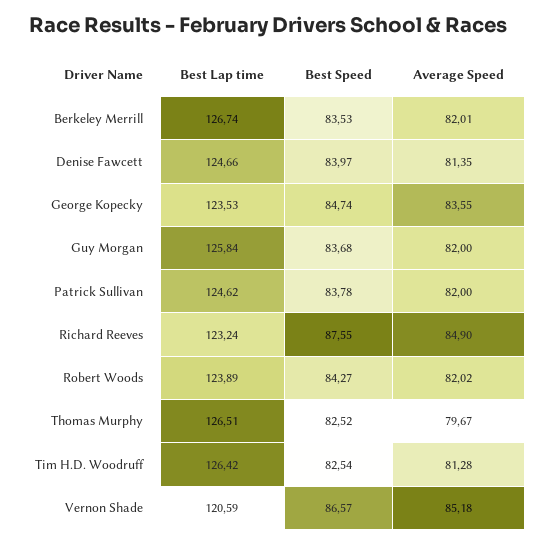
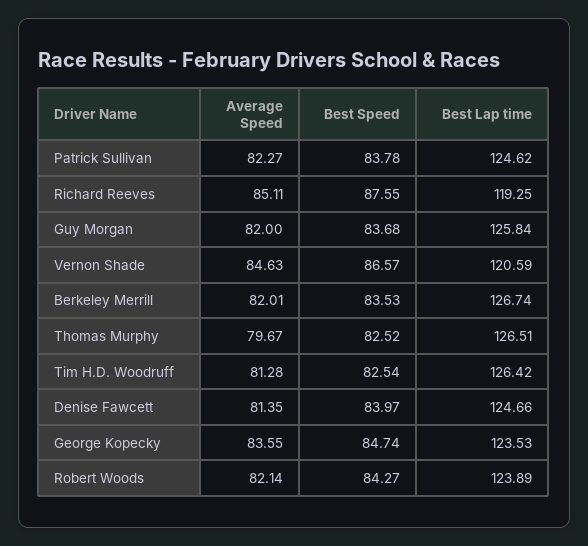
  {
    "Best Lap time": {
      "Berkeley Merrill": 126.74,
      "Denise Fawcett": 124.66,
      "George Kopecky": 123.53,
      "Guy Morgan": 125.84,
      "Patrick Sullivan": 124.62,
-     "Richard Reeves": 123.24,
+     "Richard Reeves": 119.25,
      "Robert Woods": 123.89,
      "Thomas Murphy": 126.51,
      "Tim H.D. Woodruff": 126.42,
      "Vernon Shade": 120.59
    },
    "Best Speed": {
      "Berkeley Merrill": 83.53,
      "Denise Fawcett": 83.97,
      "George Kopecky": 84.74,
      "Guy Morgan": 83.68,
      "Patrick Sullivan": 83.78,
      "Richard Reeves": 87.55,
      "Robert Woods": 84.27,
      "Thomas Murphy": 82.52,
      "Tim H.D. Woodruff": 82.54,
      "Vernon Shade": 86.57
    },
    "Average Speed": {
      "Berkeley Merrill": 82.01,
      "Denise Fawcett": 81.35,
      "George Kopecky": 83.55,
      "Guy Morgan": 82,
-     "Patrick Sullivan": 82,
+     "Patrick Sullivan": 82.27,
-     "Richard Reeves": 84.9,
+     "Richard Reeves": 85.11,
-     "Robert Woods": 82.02,
+     "Robert Woods": 82.14,
      "Thomas Murphy": 79.67,
      "Tim H.D. Woodruff": 81.28,
-     "Vernon Shade": 85.18
+     "Vernon Shade": 84.63
    }
  }

